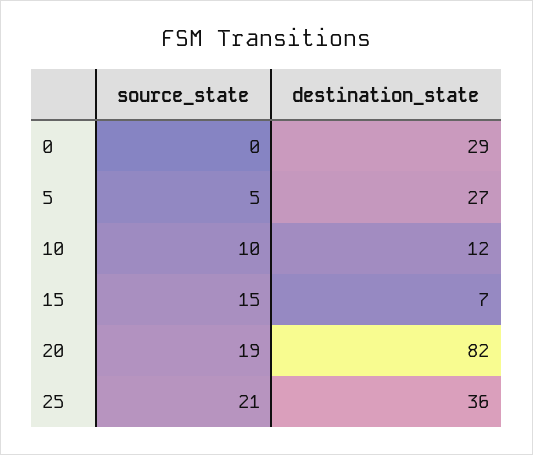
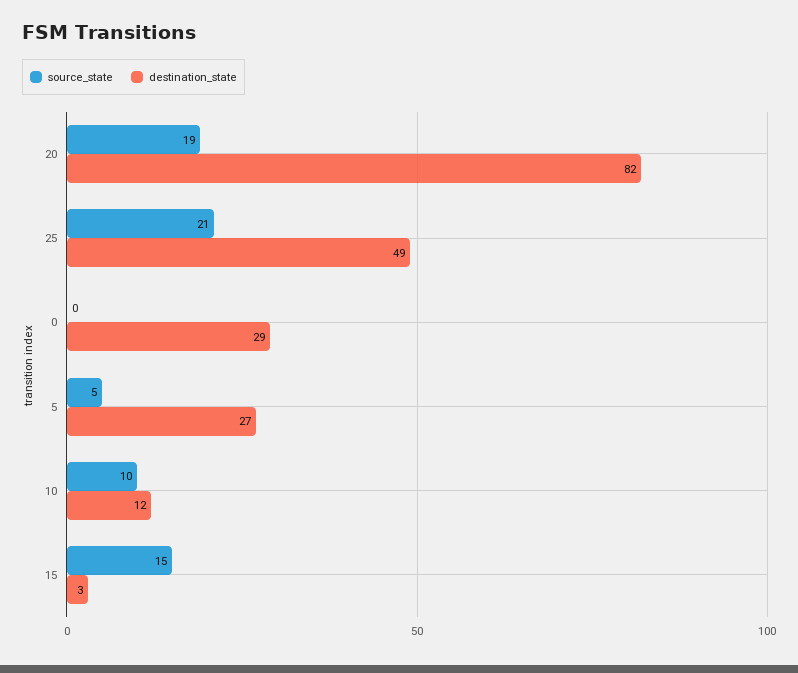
  {
    "source_state": {
      "0": 0,
      "5": 5,
      "10": 10,
      "15": 15,
      "20": 19,
      "25": 21
    },
    "destination_state": {
      "0": 29,
      "5": 27,
      "10": 12,
-     "15": 7,
+     "15": 3,
      "20": 82,
-     "25": 36
+     "25": 49
    }
  }

